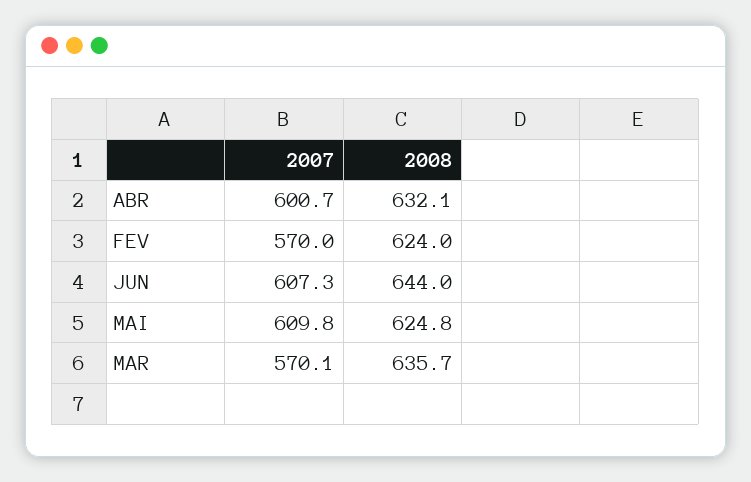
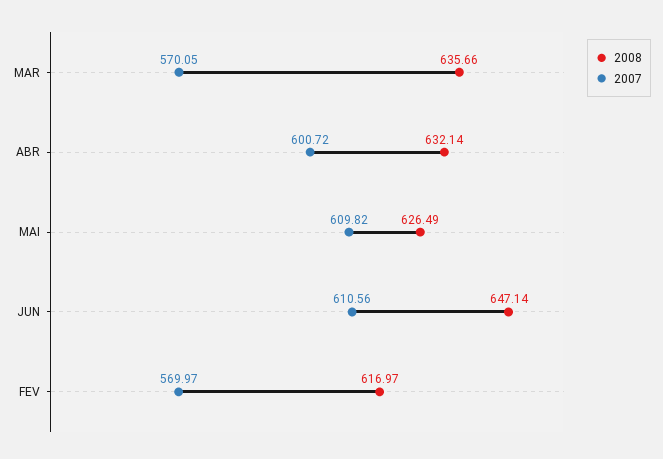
  {
    "2007": {
      "ABR": 600.72,
      "FEV": 569.97,
-     "JUN": 607.3,
+     "JUN": 610.56,
      "MAI": 609.82,
      "MAR": 570.05
    },
    "2008": {
      "ABR": 632.14,
-     "FEV": 624,
+     "FEV": 616.97,
-     "JUN": 644,
+     "JUN": 647.14,
-     "MAI": 624.8,
+     "MAI": 626.49,
      "MAR": 635.66
    }
  }

